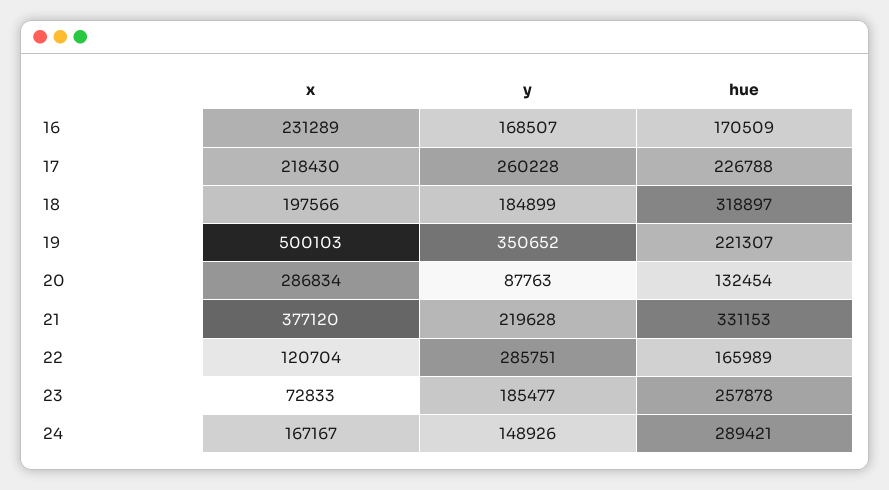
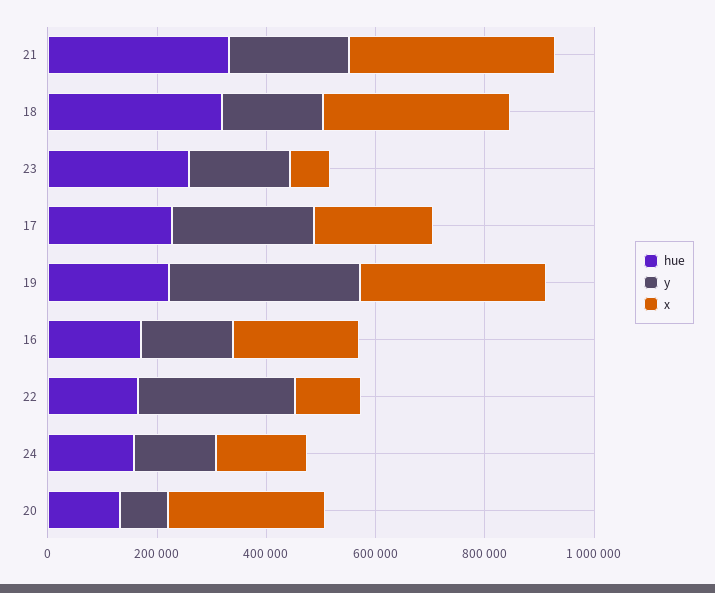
  {
    "x": {
      "16": 231289,
      "17": 218430,
-     "18": 197566,
+     "18": 350000,
-     "19": 500103,
+     "19": 350000,
      "20": 286834,
      "21": 377120,
      "22": 120704,
      "23": 72833,
      "24": 167167
    },
    "y": {
      "16": 168507,
      "17": 260228,
      "18": 184899,
      "19": 350652,
      "20": 87763,
      "21": 219628,
      "22": 285751,
      "23": 185477,
      "24": 148926
    },
    "hue": {
      "16": 170509,
      "17": 226788,
      "18": 318897,
      "19": 221307,
      "20": 132454,
      "21": 331153,
      "22": 165989,
      "23": 257878,
-     "24": 289421
+     "24": 150000
    }
  }

